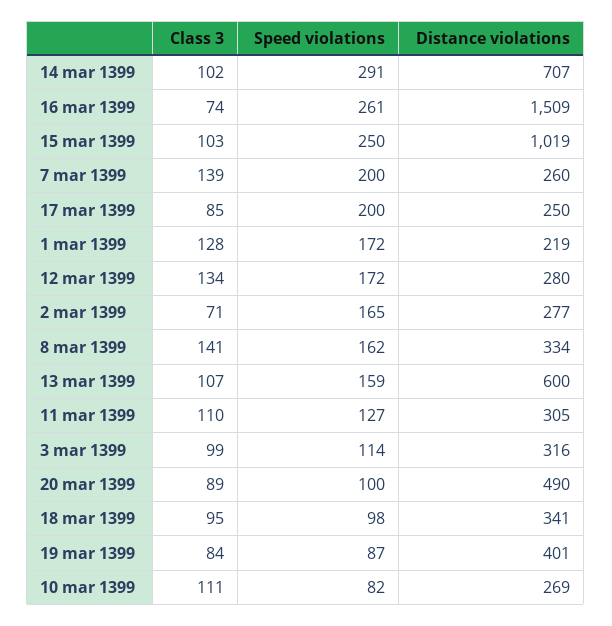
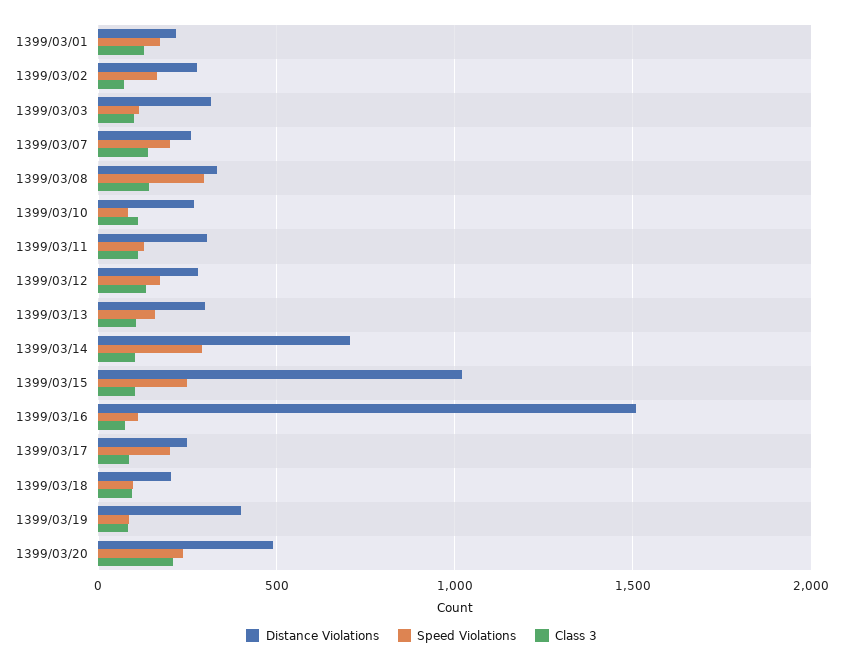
  {
    "Class 3": {
      "14 mar 1399": 102,
      "16 mar 1399": 74,
      "15 mar 1399": 103,
      "7 mar 1399": 139,
      "17 mar 1399": 85,
      "1 mar 1399": 128,
      "12 mar 1399": 134,
      "2 mar 1399": 71,
      "8 mar 1399": 141,
      "13 mar 1399": 107,
      "11 mar 1399": 110,
      "3 mar 1399": 99,
-     "20 mar 1399": 89,
+     "20 mar 1399": 200,
      "18 mar 1399": 95,
      "19 mar 1399": 84,
      "10 mar 1399": 111
    },
    "Speed violations": {
      "14 mar 1399": 291,
-     "16 mar 1399": 261,
+     "16 mar 1399": 100,
      "15 mar 1399": 250,
      "7 mar 1399": 200,
      "17 mar 1399": 200,
      "1 mar 1399": 172,
      "12 mar 1399": 172,
      "2 mar 1399": 165,
-     "8 mar 1399": 162,
+     "8 mar 1399": 300,
      "13 mar 1399": 159,
      "11 mar 1399": 127,
      "3 mar 1399": 114,
-     "20 mar 1399": 100,
+     "20 mar 1399": 250,
      "18 mar 1399": 98,
      "19 mar 1399": 87,
      "10 mar 1399": 82
    },
    "Distance violations": {
      "14 mar 1399": 707,
      "16 mar 1399": 1509,
      "15 mar 1399": 1019,
      "7 mar 1399": 260,
      "17 mar 1399": 250,
      "1 mar 1399": 219,
      "12 mar 1399": 280,
      "2 mar 1399": 277,
      "8 mar 1399": 334,
-     "13 mar 1399": 600,
+     "13 mar 1399": 300,
      "11 mar 1399": 305,
      "3 mar 1399": 316,
      "20 mar 1399": 490,
-     "18 mar 1399": 341,
+     "18 mar 1399": 200,
      "19 mar 1399": 401,
      "10 mar 1399": 269
    }
  }

